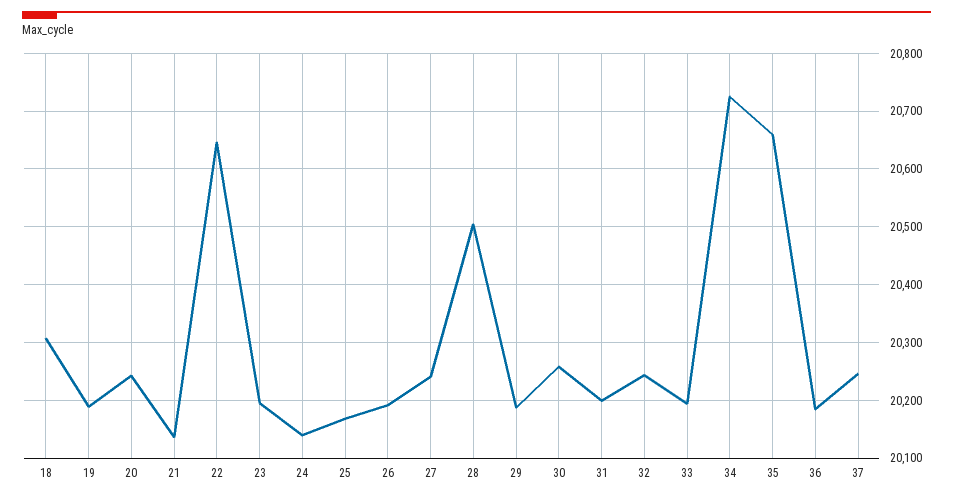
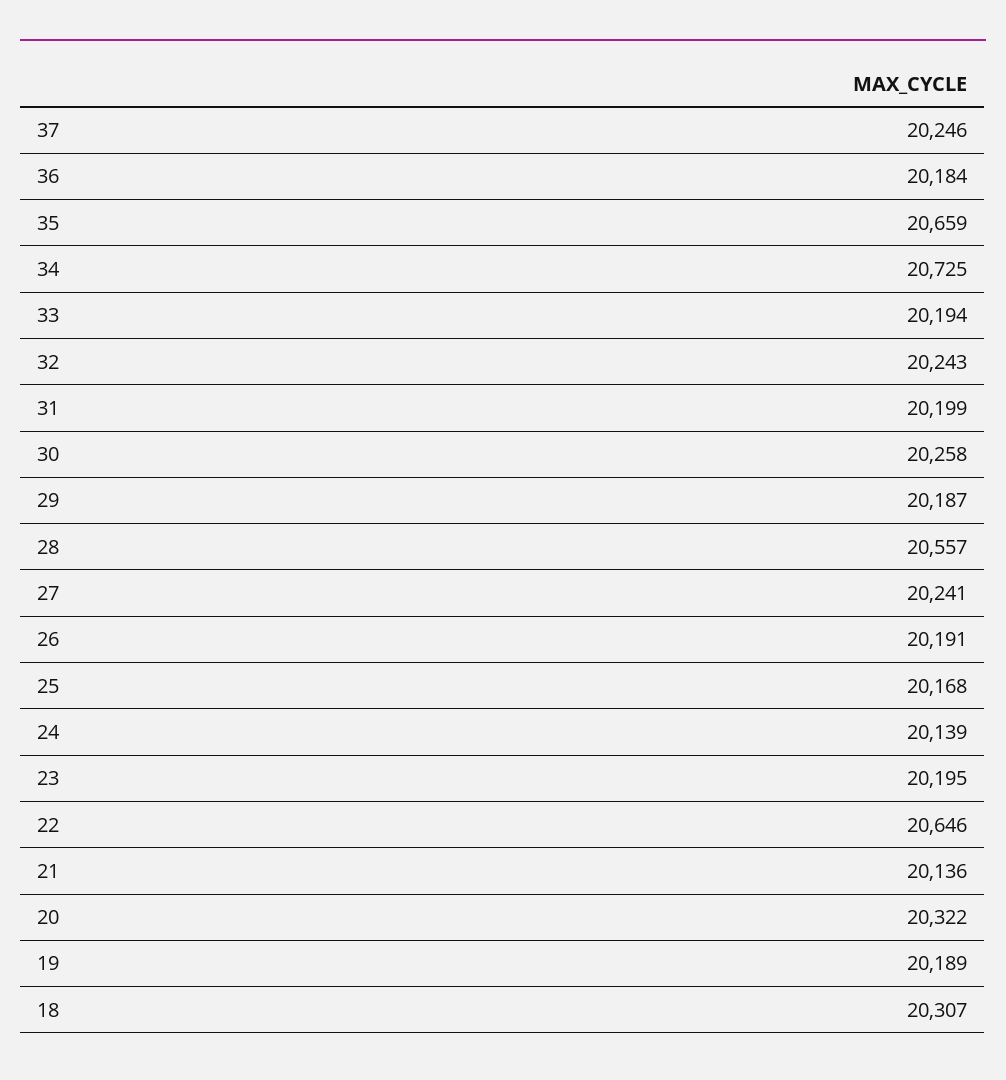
  {
    "18": 20307,
    "19": 20189,
-   "20": 20240,
+   "20": 20322,
    "21": 20136,
    "22": 20646,
    "23": 20195,
    "24": 20139,
    "25": 20168,
    "26": 20191,
    "27": 20241,
-   "28": 20500,
+   "28": 20557,
    "29": 20187,
    "30": 20258,
    "31": 20199,
    "32": 20243,
    "33": 20194,
    "34": 20725,
    "35": 20659,
    "36": 20184,
    "37": 20246
  }

